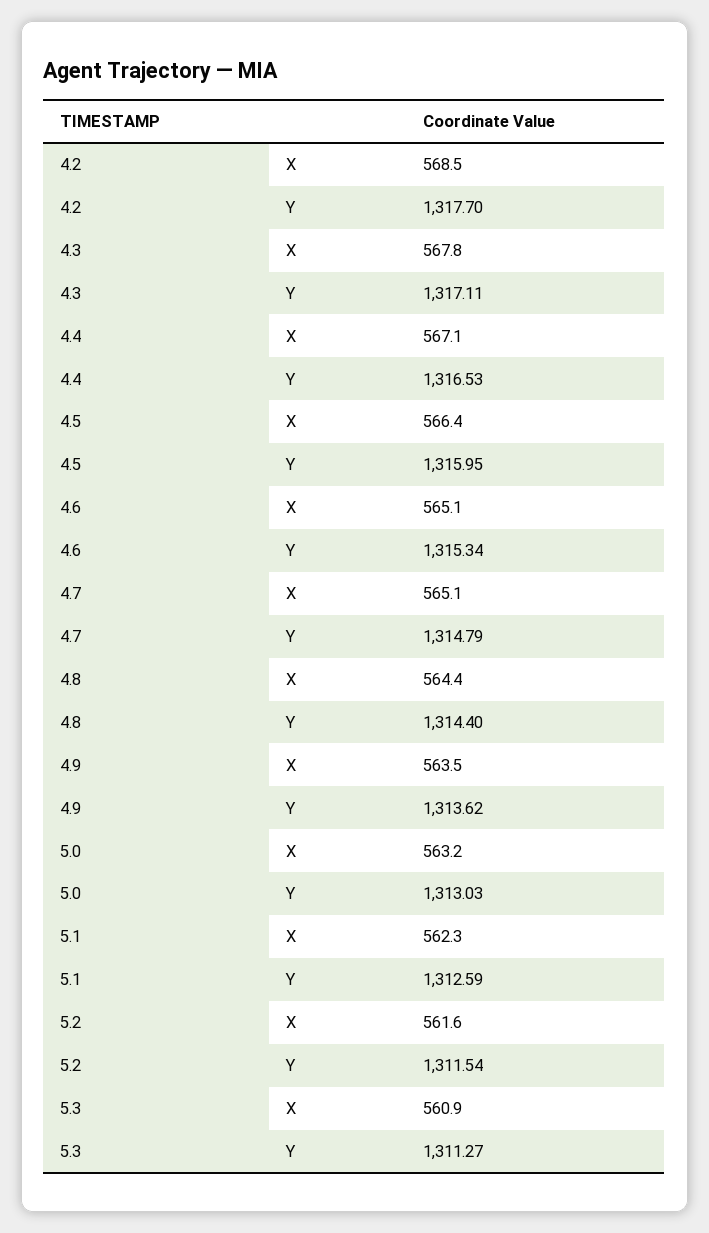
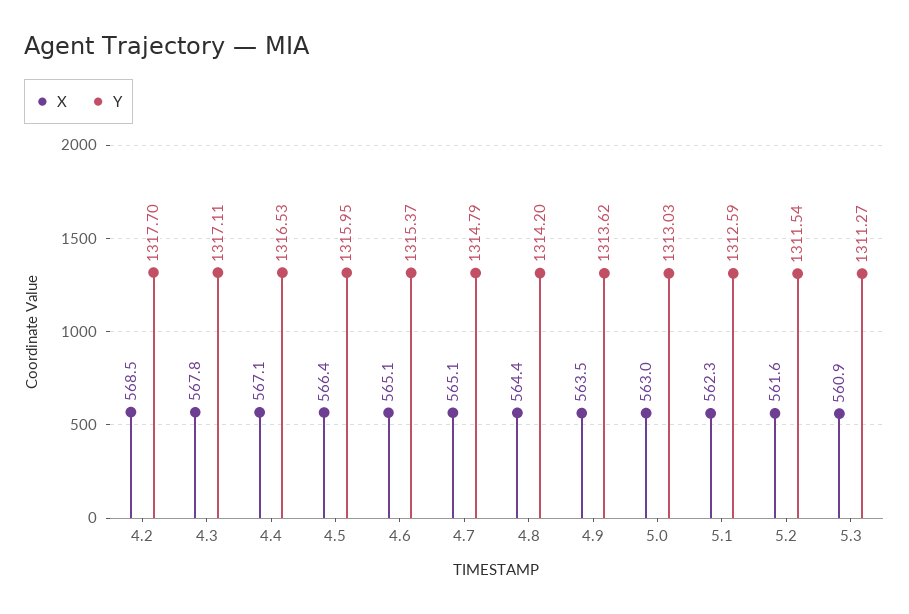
  {
    "X": {
      "4.2": 568.5,
      "4.3": 567.8,
      "4.4": 567.1,
      "4.5": 566.4,
      "4.6": 565.1,
      "4.7": 565.1,
      "4.8": 564.4,
      "4.9": 563.5,
-     "5.0": 563.2,
+     "5.0": 563,
      "5.1": 562.3,
      "5.2": 561.6,
      "5.3": 560.9
    },
    "Y": {
      "4.2": 1317.7,
      "4.3": 1317.11,
      "4.4": 1316.53,
      "4.5": 1315.95,
-     "4.6": 1315.34,
+     "4.6": 1315.37,
      "4.7": 1314.79,
-     "4.8": 1314.4,
+     "4.8": 1314.2,
      "4.9": 1313.62,
      "5.0": 1313.03,
      "5.1": 1312.59,
      "5.2": 1311.54,
      "5.3": 1311.27
    }
  }

